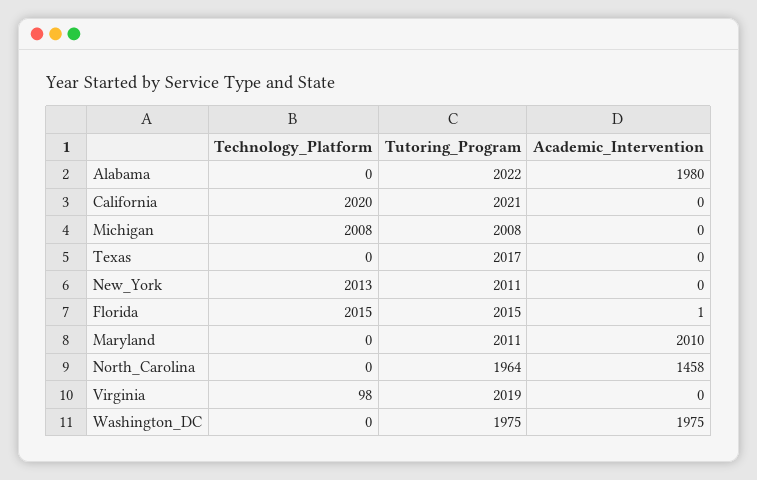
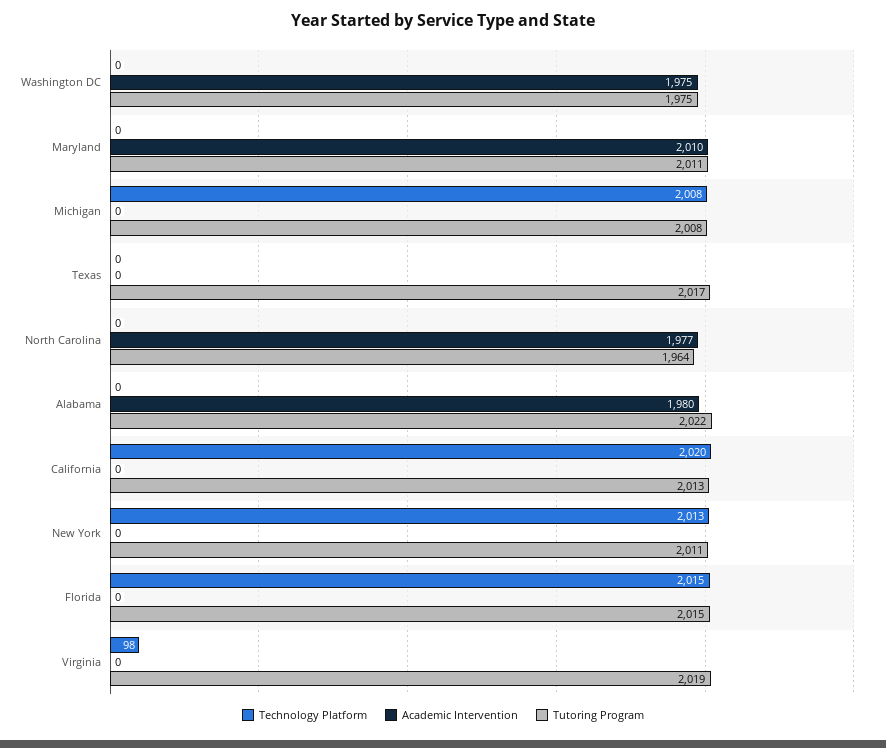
  {
    "Technology_Platform": {
      "Alabama": 0,
      "California": 2020,
      "Michigan": 2008,
      "Texas": 0,
      "New_York": 2013,
      "Florida": 2015,
      "Maryland": 0,
      "North_Carolina": 0,
      "Virginia": 98,
      "Washington_DC": 0
    },
    "Tutoring_Program": {
      "Alabama": 2022,
-     "California": 2021,
+     "California": 2013,
      "Michigan": 2008,
      "Texas": 2017,
      "New_York": 2011,
      "Florida": 2015,
      "Maryland": 2011,
      "North_Carolina": 1964,
      "Virginia": 2019,
      "Washington_DC": 1975
    },
    "Academic_Intervention": {
      "Alabama": 1980,
      "California": 0,
      "Michigan": 0,
      "Texas": 0,
      "New_York": 0,
-     "Florida": 1,
+     "Florida": 0,
      "Maryland": 2010,
-     "North_Carolina": 1458,
+     "North_Carolina": 1977,
      "Virginia": 0,
      "Washington_DC": 1975
    }
  }

